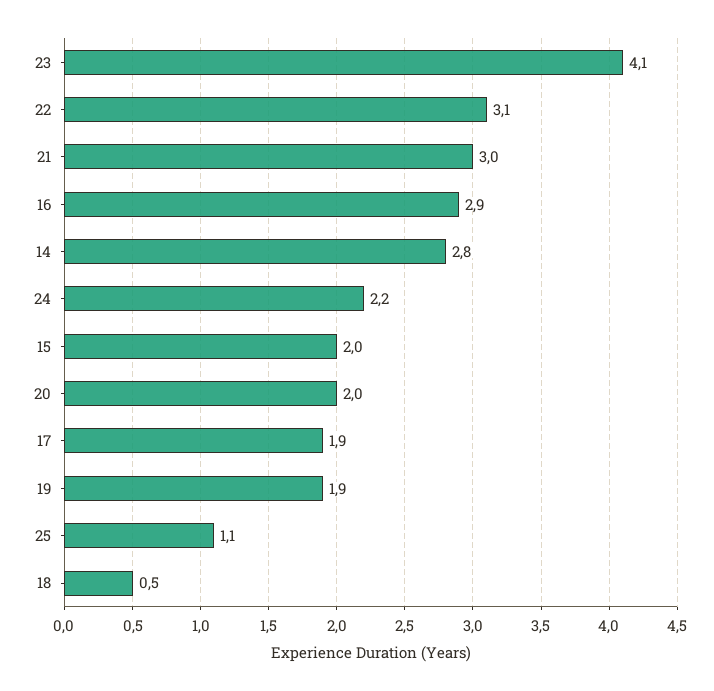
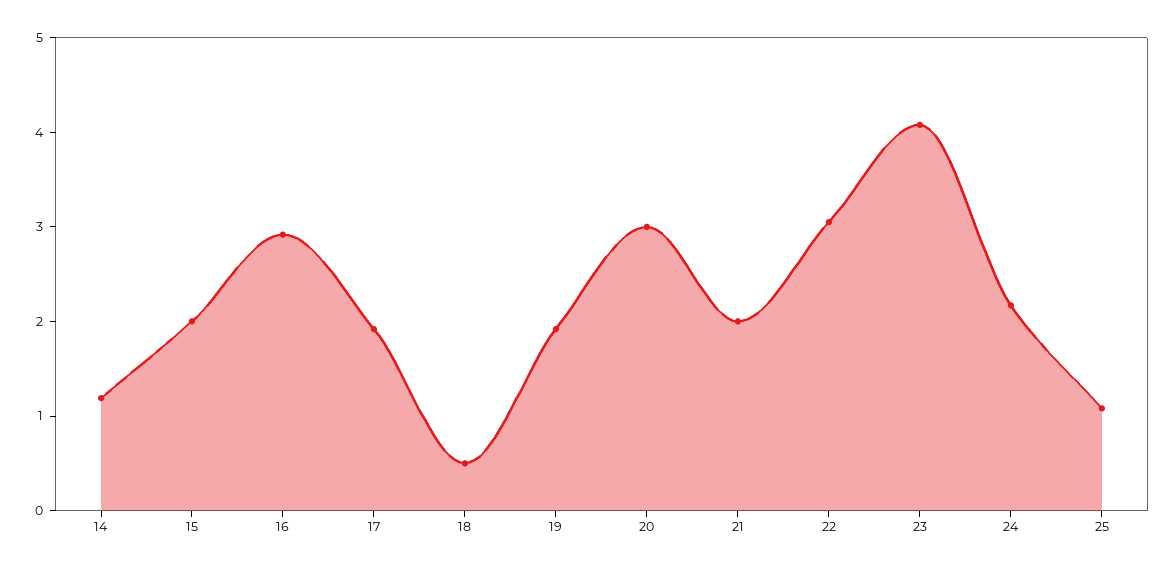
  {
    "23": 4.1,
    "22": 3.1,
-   "21": 3,
+   "21": 2,
    "16": 2.9,
-   "14": 2.8,
+   "14": 1.2,
    "24": 2.2,
    "15": 2,
-   "20": 2,
+   "20": 3,
    "17": 1.9,
    "19": 1.9,
    "25": 1.1,
    "18": 0.5
  }

